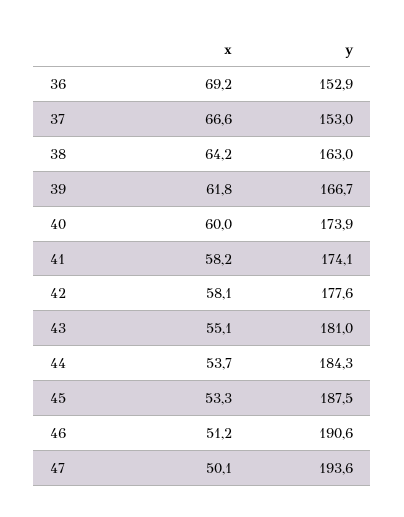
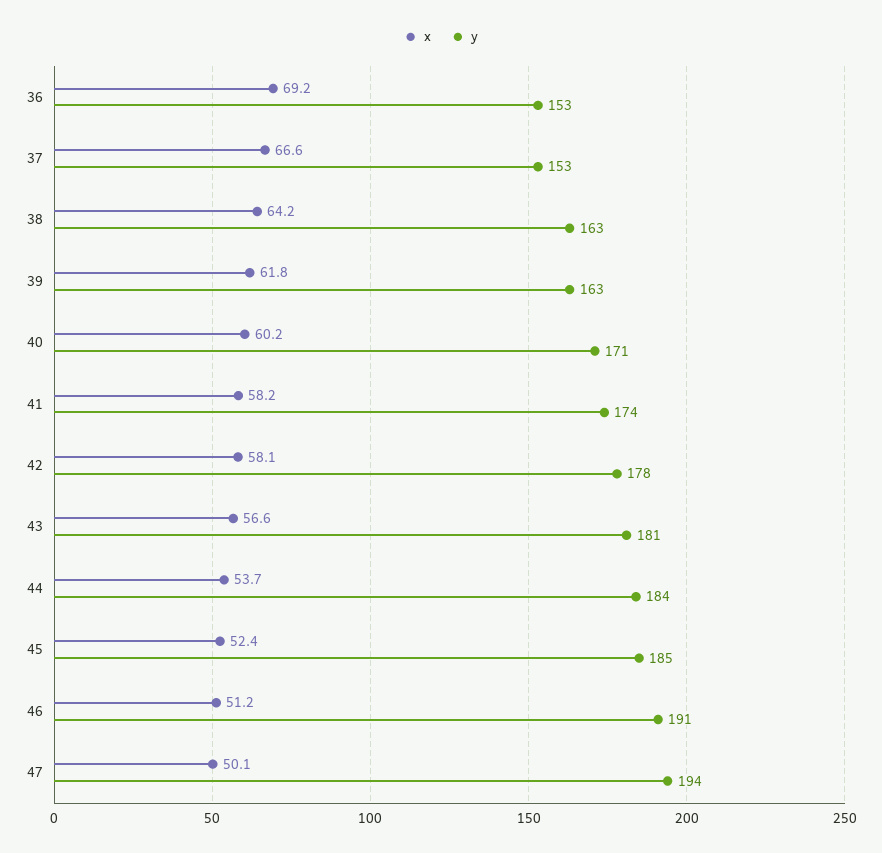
  {
    "x": {
      "36": 69.2,
      "37": 66.6,
      "38": 64.2,
      "39": 61.8,
-     "40": 60,
+     "40": 60.2,
      "41": 58.2,
      "42": 58.1,
-     "43": 55.1,
+     "43": 56.6,
      "44": 53.7,
-     "45": 53.3,
+     "45": 52.4,
      "46": 51.2,
      "47": 50.1
    },
    "y": {
      "36": 152.9,
      "37": 153,
      "38": 163,
-     "39": 166.7,
+     "39": 163,
-     "40": 173.9,
+     "40": 171,
      "41": 174.1,
      "42": 177.6,
      "43": 181,
      "44": 184.3,
-     "45": 187.5,
+     "45": 185,
      "46": 190.6,
      "47": 193.6
    }
  }

